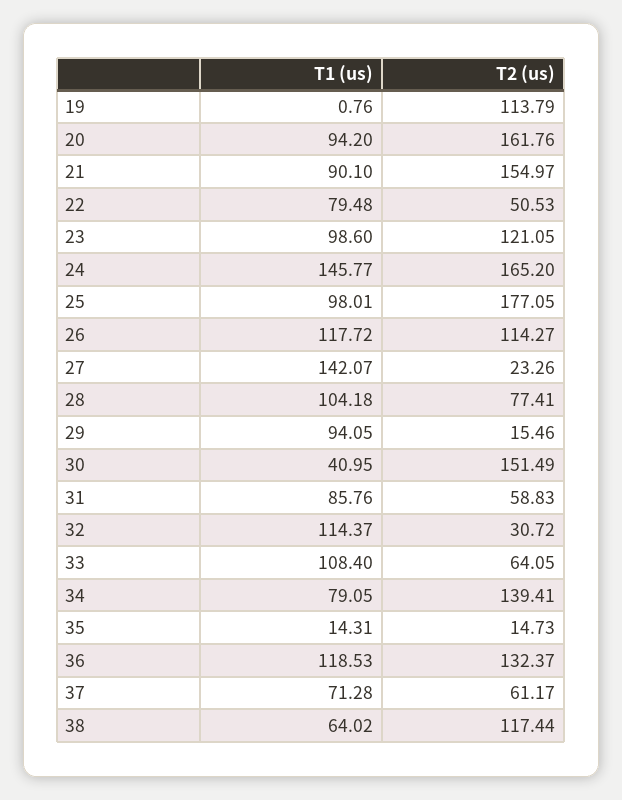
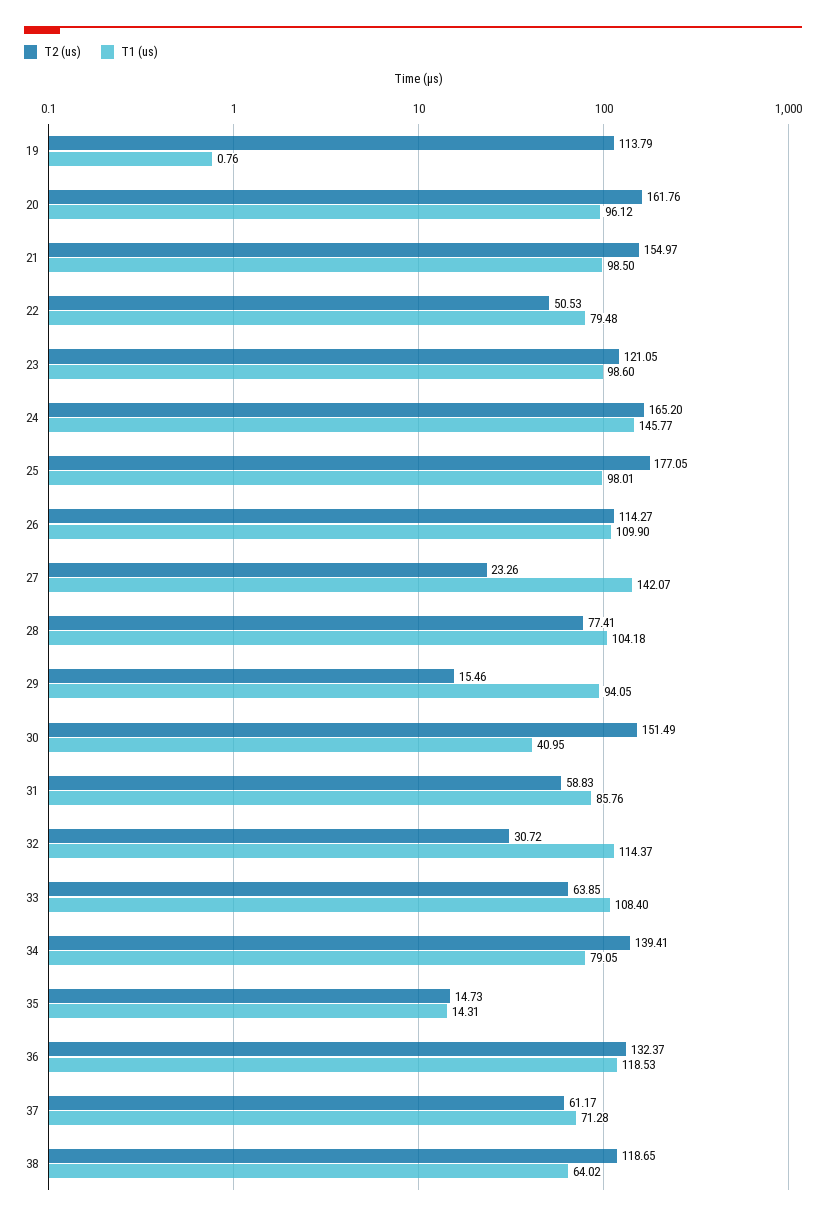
  {
    "T1 (us)": {
      "19": 0.76,
-     "20": 94.2,
+     "20": 96.12,
-     "21": 90.1,
+     "21": 98.5,
      "22": 79.48,
      "23": 98.6,
      "24": 145.77,
      "25": 98.01,
-     "26": 117.72,
+     "26": 109.9,
      "27": 142.07,
      "28": 104.18,
      "29": 94.05,
      "30": 40.95,
      "31": 85.76,
      "32": 114.37,
      "33": 108.4,
      "34": 79.05,
      "35": 14.31,
      "36": 118.53,
      "37": 71.28,
      "38": 64.02
    },
    "T2 (us)": {
      "19": 113.79,
      "20": 161.76,
      "21": 154.97,
      "22": 50.53,
      "23": 121.05,
      "24": 165.2,
      "25": 177.05,
      "26": 114.27,
      "27": 23.26,
      "28": 77.41,
      "29": 15.46,
      "30": 151.49,
      "31": 58.83,
      "32": 30.72,
-     "33": 64.05,
+     "33": 63.85,
      "34": 139.41,
      "35": 14.73,
      "36": 132.37,
      "37": 61.17,
-     "38": 117.44
+     "38": 118.65
    }
  }

